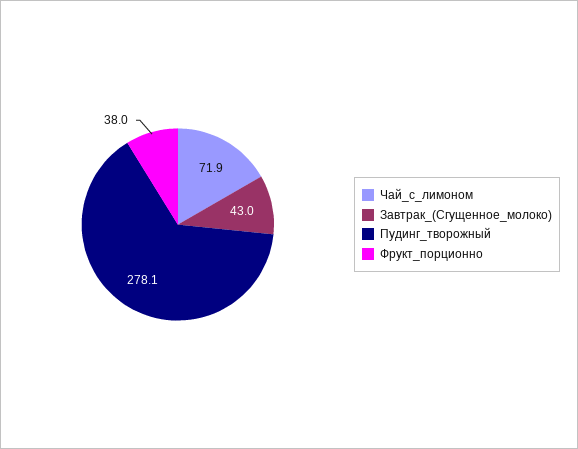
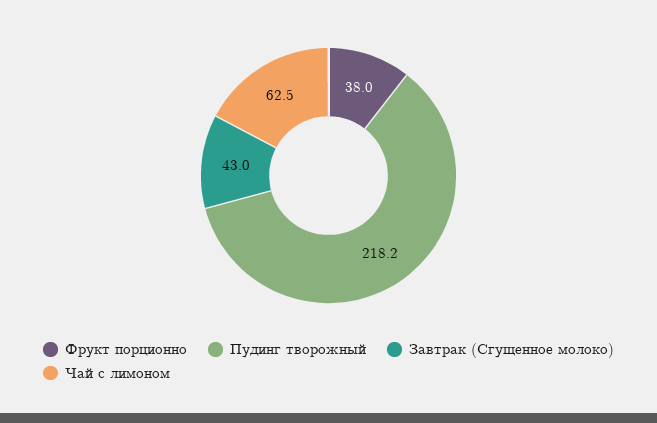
  {
-   "Чай_с_лимоном": 71.9,
+   "Чай_с_лимоном": 62.5,
    "Завтрак_(Сгущенное_молоко)": 43,
-   "Пудинг_творожный": 278.1,
+   "Пудинг_творожный": 218.2,
    "Фрукт_порционно": 38
  }

